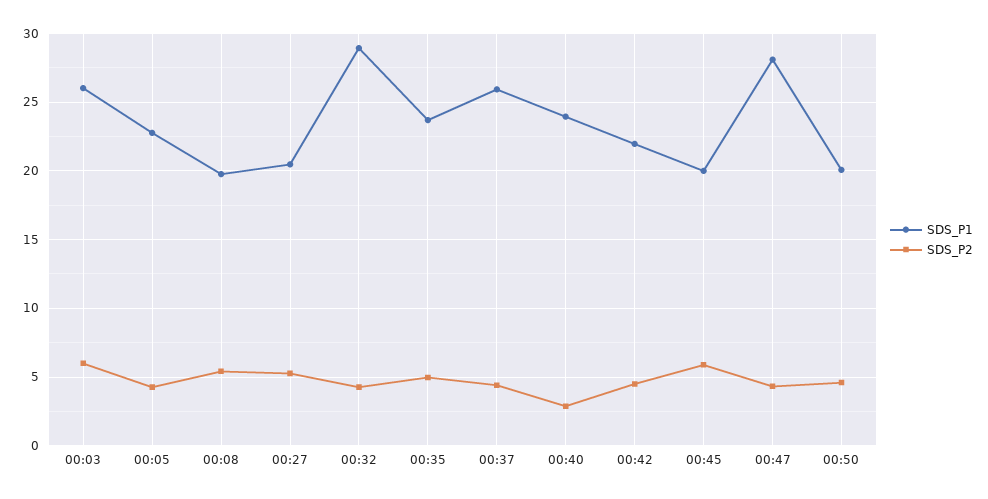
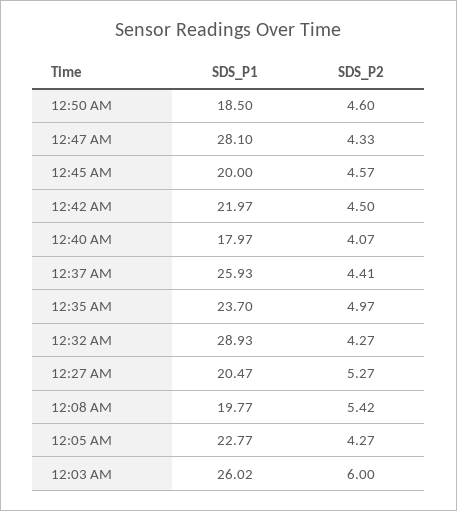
  {
    "SDS_P1": {
      "00:03": 26.02,
      "00:05": 22.77,
      "00:08": 19.77,
      "00:27": 20.47,
      "00:32": 28.93,
      "00:35": 23.7,
      "00:37": 25.93,
-     "00:40": 24,
+     "00:40": 17.97,
      "00:42": 21.97,
      "00:45": 20,
      "00:47": 28.1,
-     "00:50": 20
+     "00:50": 18.5
    },
    "SDS_P2": {
      "00:03": 6,
      "00:05": 4.27,
      "00:08": 5.42,
      "00:27": 5.27,
      "00:32": 4.27,
      "00:35": 4.97,
      "00:37": 4.41,
-     "00:40": 3,
+     "00:40": 4.07,
      "00:42": 4.5,
-     "00:45": 6,
+     "00:45": 4.57,
      "00:47": 4.33,
      "00:50": 4.6
    }
  }

